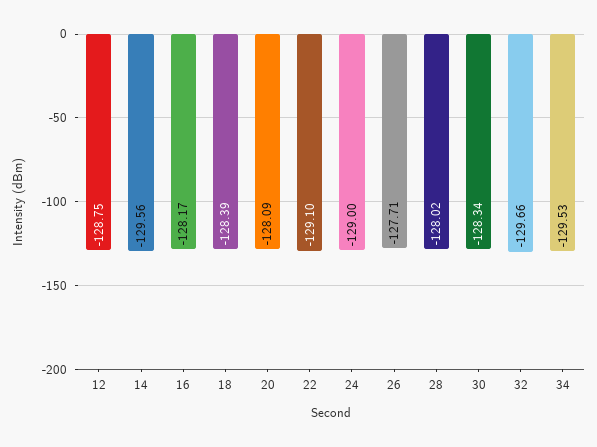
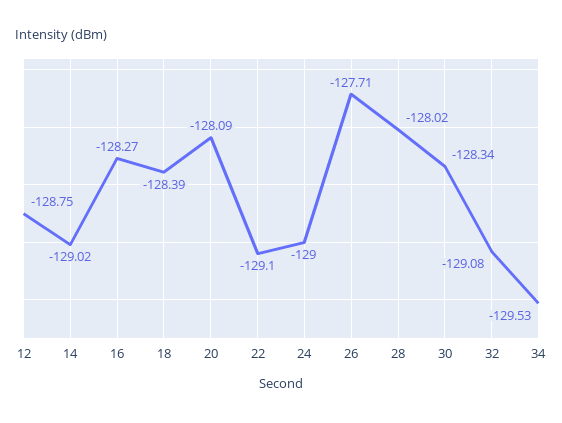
  {
    "12": -128.75,
-   "14": -129.56,
+   "14": -129.02,
-   "16": -128.17,
+   "16": -128.27,
    "18": -128.39,
    "20": -128.09,
    "22": -129.1,
    "24": -129,
    "26": -127.71,
    "28": -128.02,
    "30": -128.34,
-   "32": -129.66,
+   "32": -129.08,
    "34": -129.53
  }

